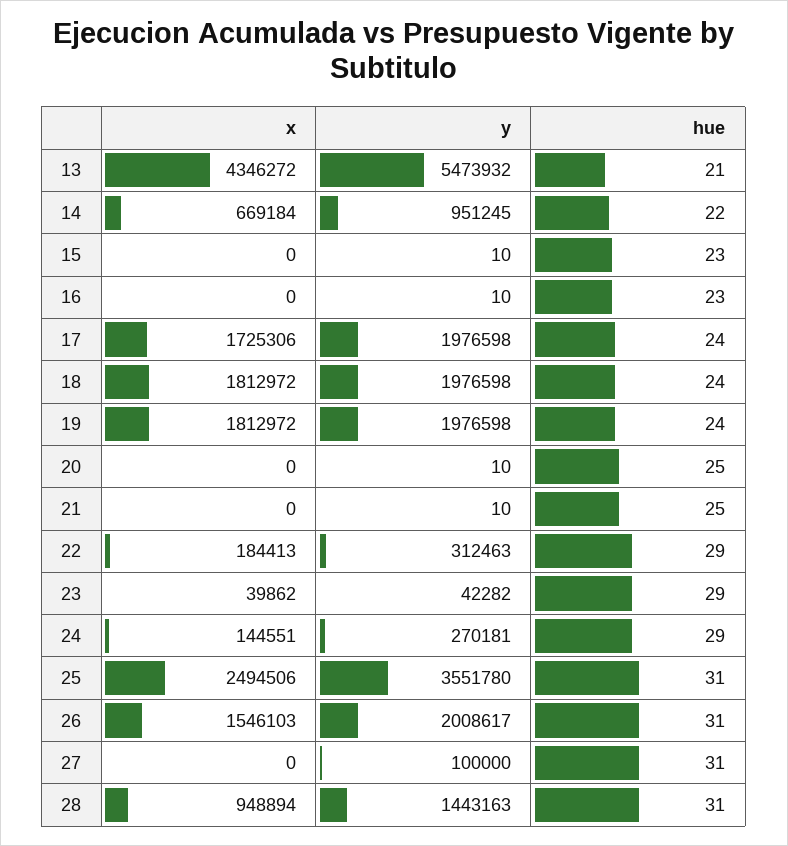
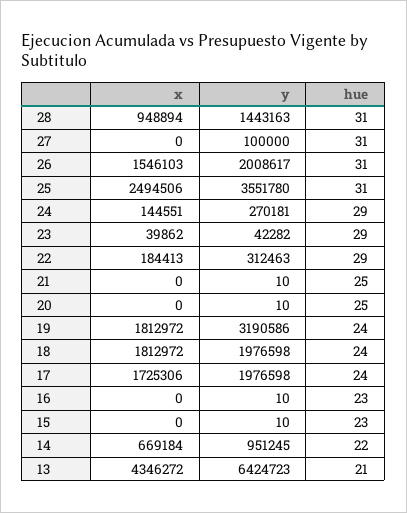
  {
    "x": {
      "13": 4346272,
      "14": 669184,
      "15": 0,
      "16": 0,
      "17": 1725306,
      "18": 1812972,
      "19": 1812972,
      "20": 0,
      "21": 0,
      "22": 184413,
      "23": 39862,
      "24": 144551,
      "25": 2494506,
      "26": 1546103,
      "27": 0,
      "28": 948894
    },
    "y": {
-     "13": 5473932,
+     "13": 6424723,
      "14": 951245,
      "15": 10,
      "16": 10,
      "17": 1976598,
      "18": 1976598,
-     "19": 1976598,
+     "19": 3190586,
      "20": 10,
      "21": 10,
      "22": 312463,
      "23": 42282,
      "24": 270181,
      "25": 3551780,
      "26": 2008617,
      "27": 100000,
      "28": 1443163
    },
    "hue": {
      "13": 21,
      "14": 22,
      "15": 23,
      "16": 23,
      "17": 24,
      "18": 24,
      "19": 24,
      "20": 25,
      "21": 25,
      "22": 29,
      "23": 29,
      "24": 29,
      "25": 31,
      "26": 31,
      "27": 31,
      "28": 31
    }
  }

